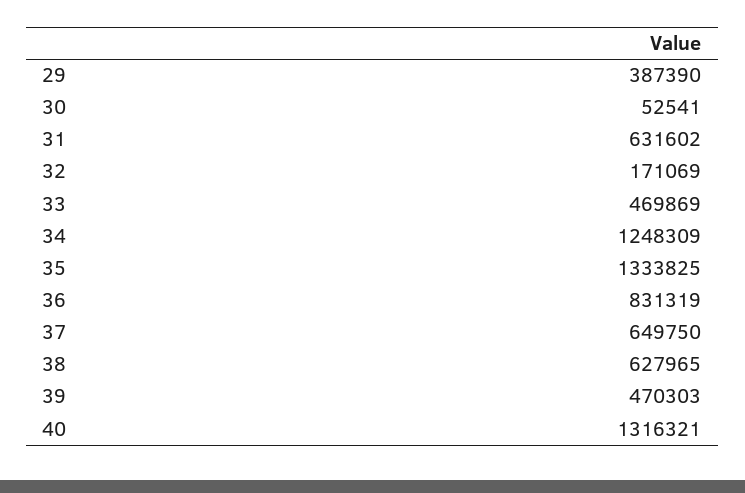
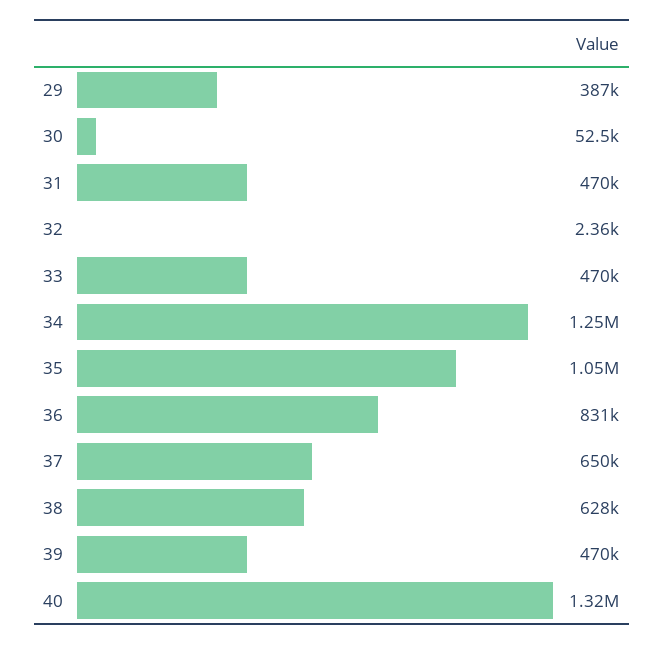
  {
    "29": 387390,
    "30": 52541,
-   "31": 631602,
+   "31": 470000,
-   "32": 171069,
+   "32": 2360,
    "33": 469869,
    "34": 1248309,
-   "35": 1333825,
+   "35": 1050000,
    "36": 831319,
    "37": 649750,
    "38": 627965,
    "39": 470303,
    "40": 1316321
  }

